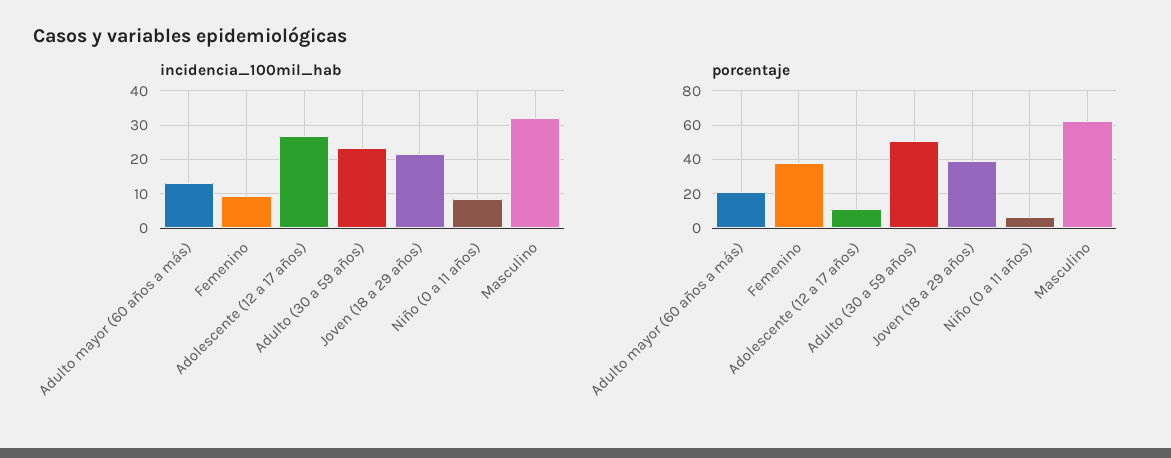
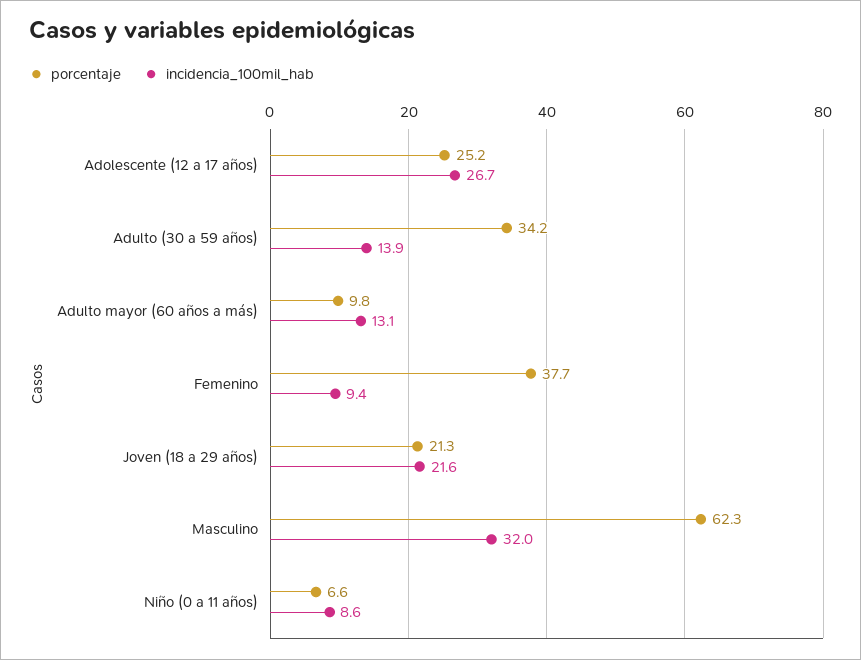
  {
    "incidencia_100mil_hab": {
      "Adulto mayor (60 años a más)": 13.1,
      "Femenino": 9.4,
      "Adolescente (12 a 17 años)": 26.7,
-     "Adulto (30 a 59 años)": 24,
+     "Adulto (30 a 59 años)": 13.9,
      "Joven (18 a 29 años)": 21.6,
      "Niño (0 a 11 años)": 8.6,
      "Masculino": 32
    },
    "porcentaje": {
-     "Adulto mayor (60 años a más)": 20,
+     "Adulto mayor (60 años a más)": 9.8,
      "Femenino": 37.7,
-     "Adolescente (12 a 17 años)": 10,
+     "Adolescente (12 a 17 años)": 25.2,
-     "Adulto (30 a 59 años)": 50,
+     "Adulto (30 a 59 años)": 34.2,
-     "Joven (18 a 29 años)": 40,
+     "Joven (18 a 29 años)": 21.3,
      "Niño (0 a 11 años)": 6.6,
      "Masculino": 62.3
    }
  }

